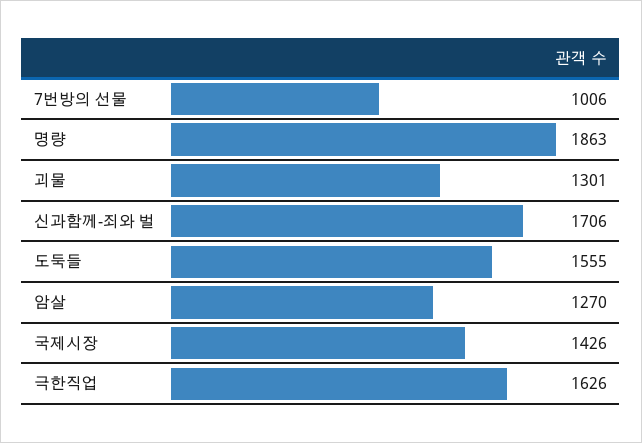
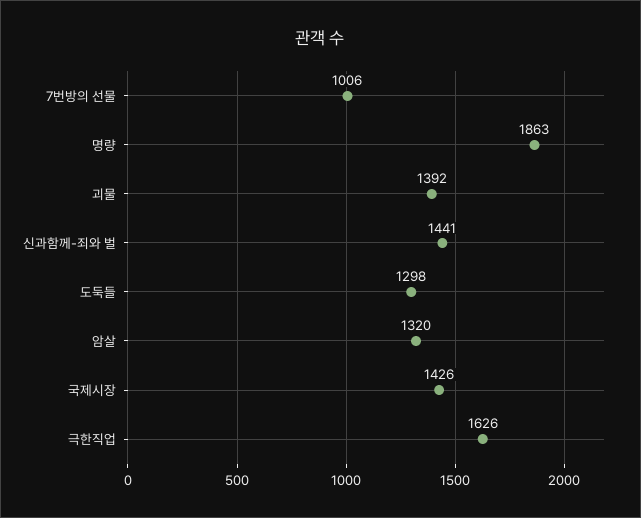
  {
    "7번방의 선물": 1006,
    "명량": 1863,
-   "괴물": 1301,
+   "괴물": 1392,
-   "신과함께-죄와 벌": 1706,
+   "신과함께-죄와 벌": 1441,
-   "도둑들": 1555,
+   "도둑들": 1298,
-   "암살": 1270,
+   "암살": 1320,
    "국제시장": 1426,
    "극한직업": 1626
  }

